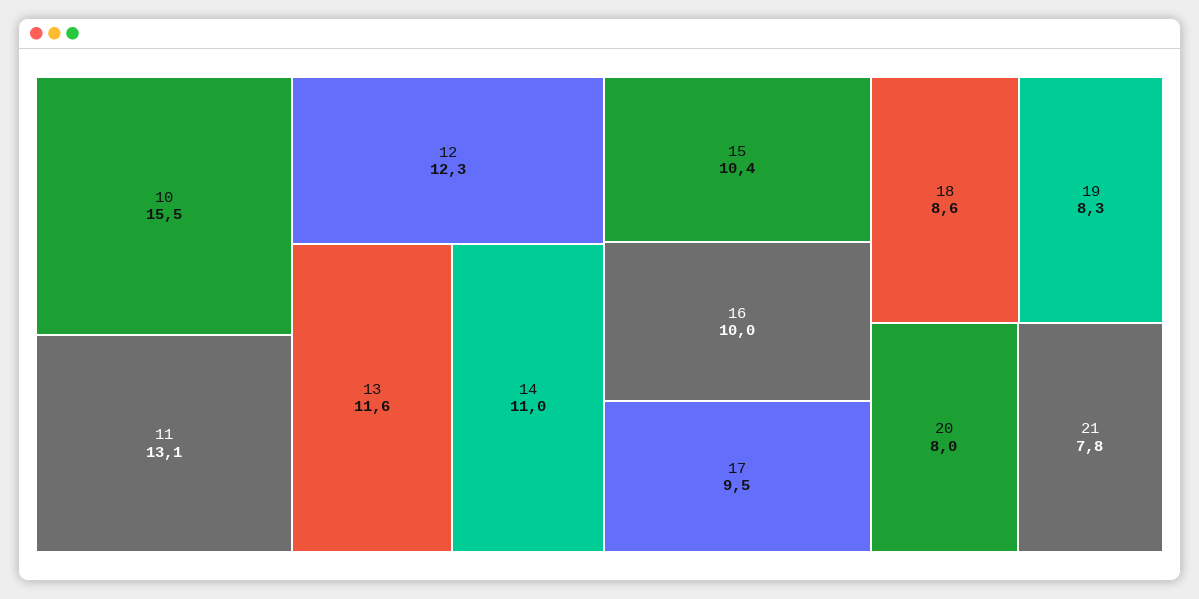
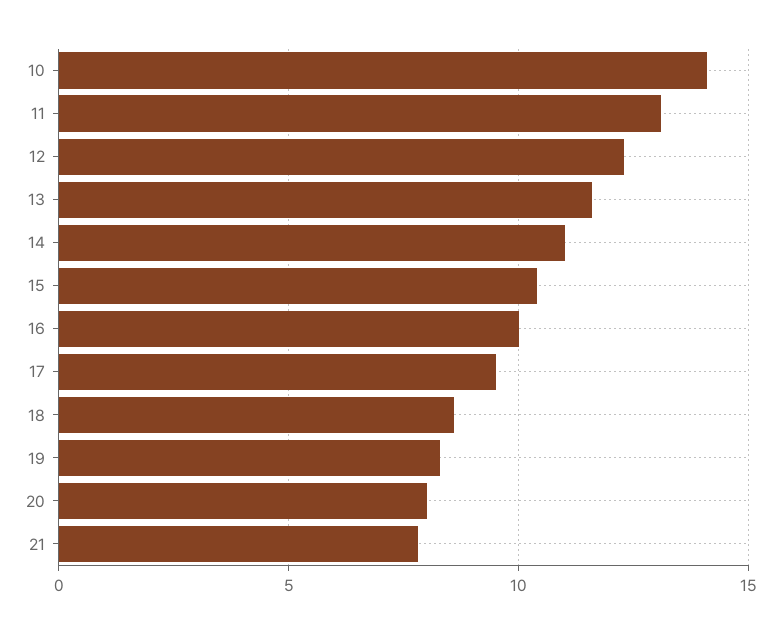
  {
-   "10": 15.5,
+   "10": 14,
    "11": 13.1,
    "12": 12.3,
    "13": 11.6,
    "14": 11,
    "15": 10.4,
    "16": 10,
    "17": 9.5,
    "18": 8.6,
    "19": 8.3,
    "20": 8,
    "21": 7.8
  }

